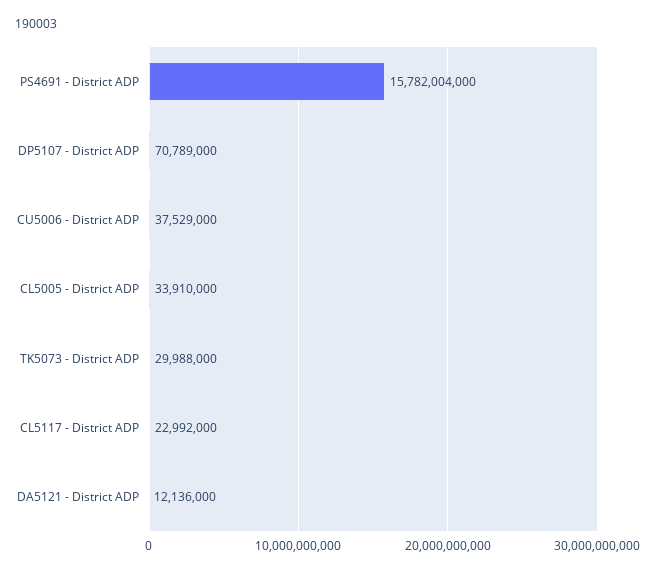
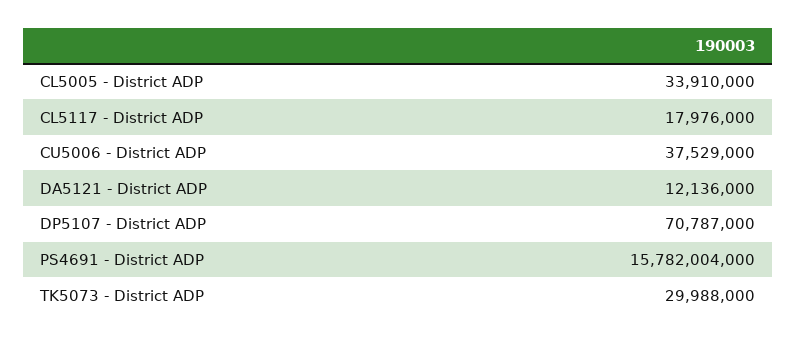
  {
    "PS4691 - District ADP": 15782004000,
-   "DP5107 - District ADP": 70789000,
+   "DP5107 - District ADP": 70787000,
    "CU5006 - District ADP": 37529000,
    "CL5005 - District ADP": 33910000,
    "TK5073 - District ADP": 29988000,
-   "CL5117 - District ADP": 22992000,
+   "CL5117 - District ADP": 17976000,
    "DA5121 - District ADP": 12136000
  }

